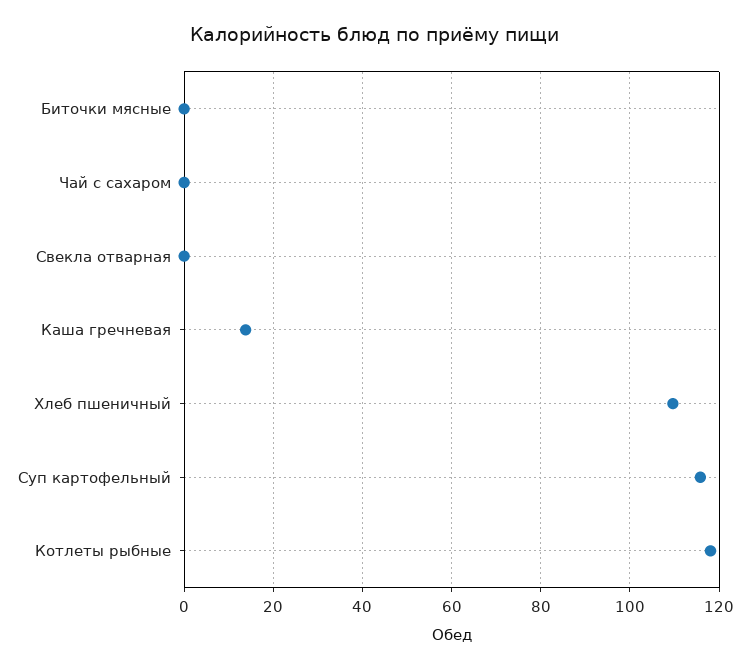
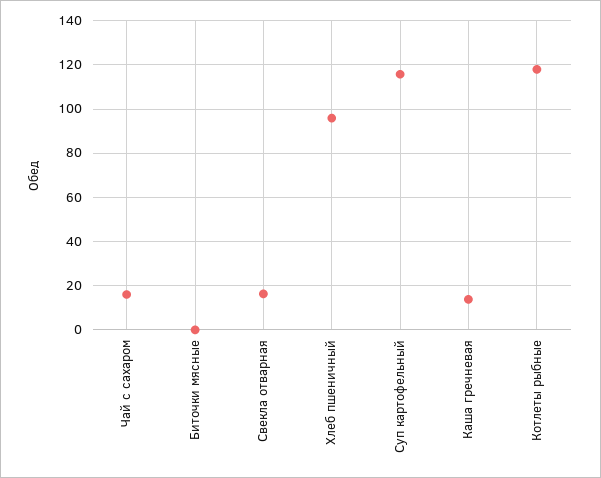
  {
    "Биточки мясные": 0,
-   "Чай с сахаром": 0,
+   "Чай с сахаром": 15,
-   "Свекла отварная": 0,
+   "Свекла отварная": 15,
    "Каша гречневая": 14,
-   "Хлеб пшеничный": 110,
+   "Хлеб пшеничный": 95,
    "Суп картофельный": 116,
    "Котлеты рыбные": 118
  }

